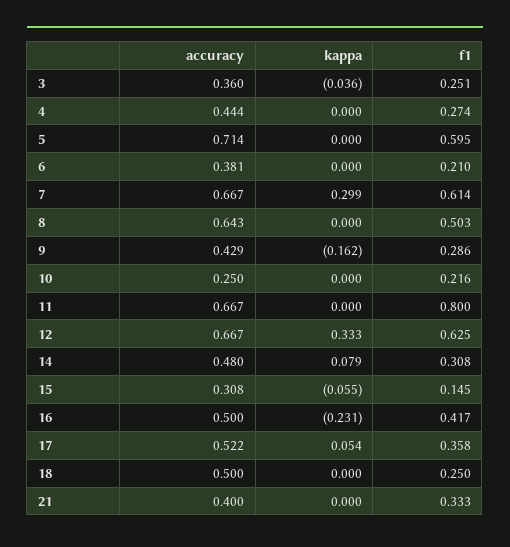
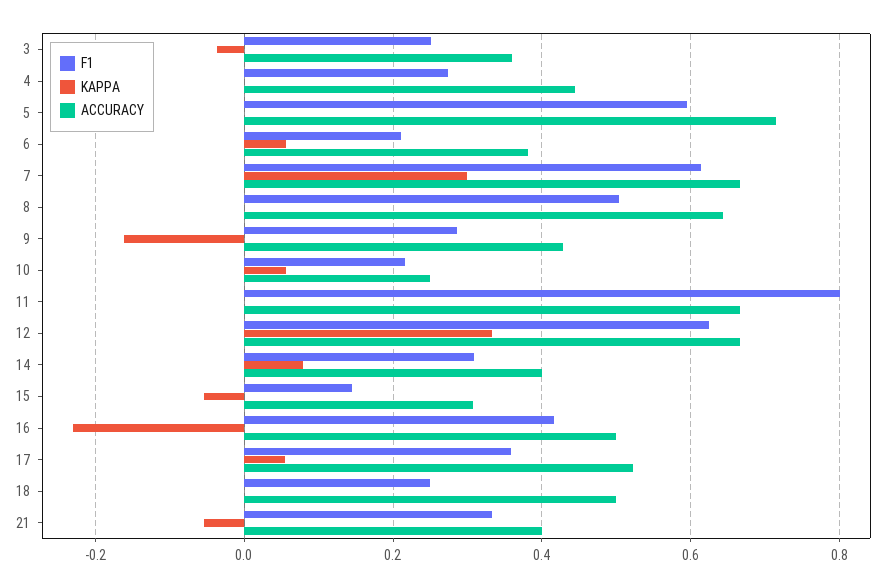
  {
    "accuracy": {
      "3": 0.36,
      "4": 0.444,
      "5": 0.714,
      "6": 0.381,
      "7": 0.667,
      "8": 0.643,
      "9": 0.429,
      "10": 0.25,
      "11": 0.667,
      "12": 0.667,
-     "14": 0.48,
+     "14": 0.4,
      "15": 0.308,
      "16": 0.5,
      "17": 0.522,
      "18": 0.5,
      "21": 0.4
    },
    "kappa": {
      "3": -0.036,
      "4": 0,
      "5": 0,
-     "6": 0,
+     "6": 0.06,
      "7": 0.299,
      "8": 0,
      "9": -0.162,
-     "10": 0,
+     "10": 0.06,
      "11": 0,
      "12": 0.333,
      "14": 0.079,
      "15": -0.055,
      "16": -0.231,
      "17": 0.054,
      "18": 0,
-     "21": 0
+     "21": -0.06
    },
    "f1": {
      "3": 0.251,
      "4": 0.274,
      "5": 0.595,
      "6": 0.21,
      "7": 0.614,
      "8": 0.503,
      "9": 0.286,
      "10": 0.216,
      "11": 0.8,
      "12": 0.625,
      "14": 0.308,
      "15": 0.145,
      "16": 0.417,
      "17": 0.358,
      "18": 0.25,
      "21": 0.333
    }
  }

